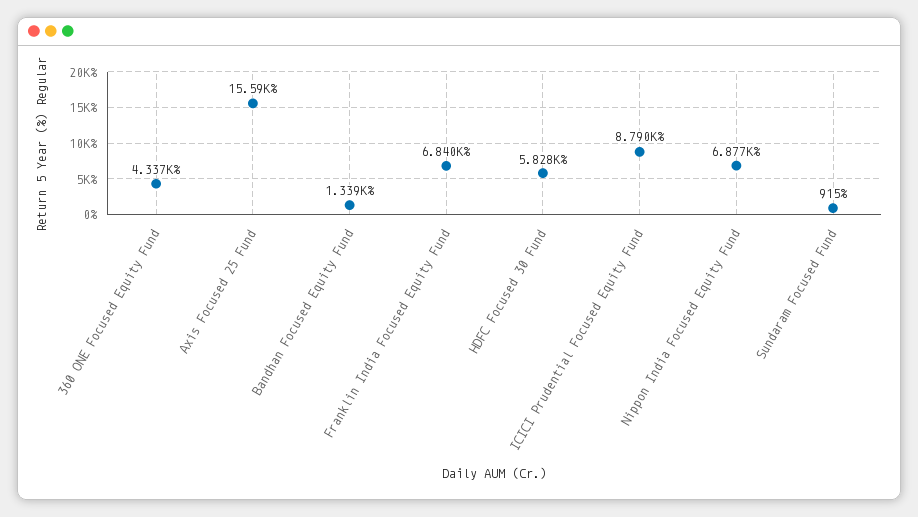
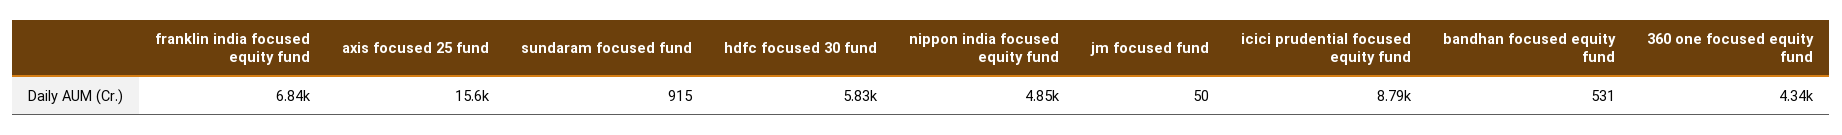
  {
    "360 ONE Focused Equity Fund": 4337,
    "Axis Focused 25 Fund": 15590,
-   "Bandhan Focused Equity Fund": 1339,
+   "Bandhan Focused Equity Fund": 531,
    "Franklin India Focused Equity Fund": 6840,
    "HDFC Focused 30 Fund": 5828,
    "ICICI Prudential Focused Equity Fund": 8790,
-   "Nippon India Focused Equity Fund": 6877,
+   "Nippon India Focused Equity Fund": 4850,
-   "Sundaram Focused Fund": 915
+   "Sundaram Focused Fund": 915,
+   "jm focused fund": 50
  }

